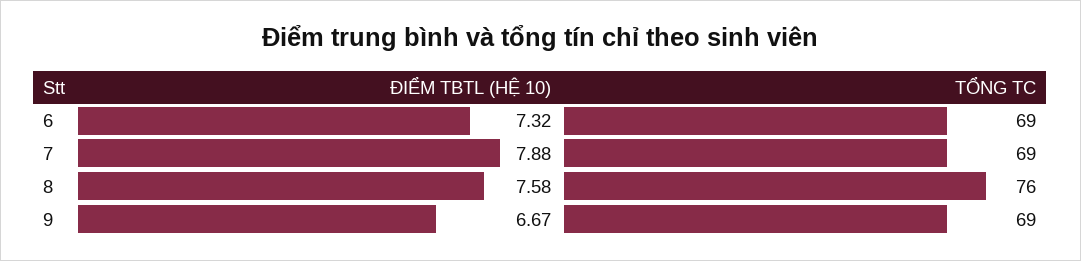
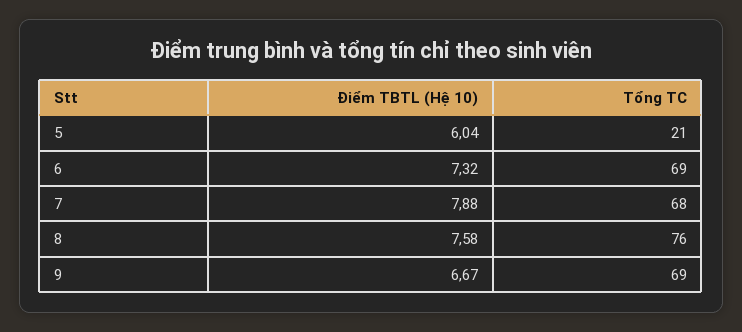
  {
    "ĐIỂM TBTL (HỆ 10)": {
      "6": 7.32,
      "7": 7.88,
      "8": 7.58,
-     "9": 6.67
+     "9": 6.67,
+     "5": 6.04
    },
    "TỔNG TC": {
      "6": 69,
-     "7": 69,
+     "7": 68,
      "8": 76,
-     "9": 69
+     "9": 69,
+     "5": 21
    }
  }

